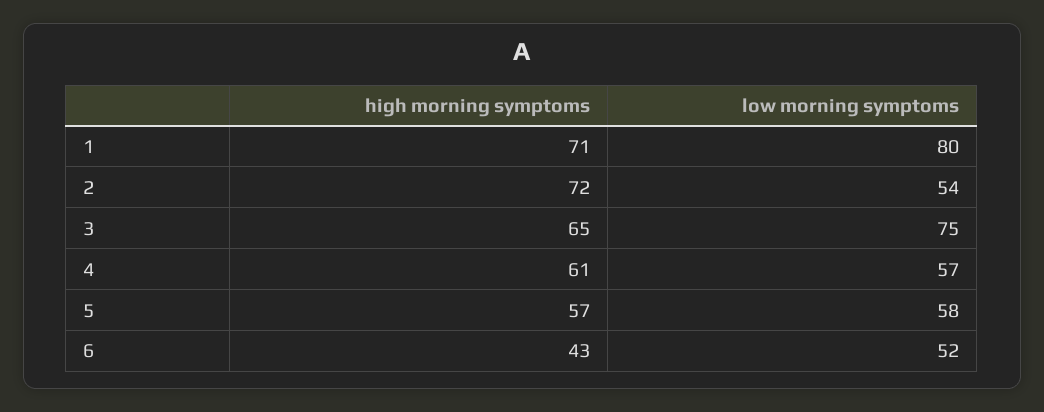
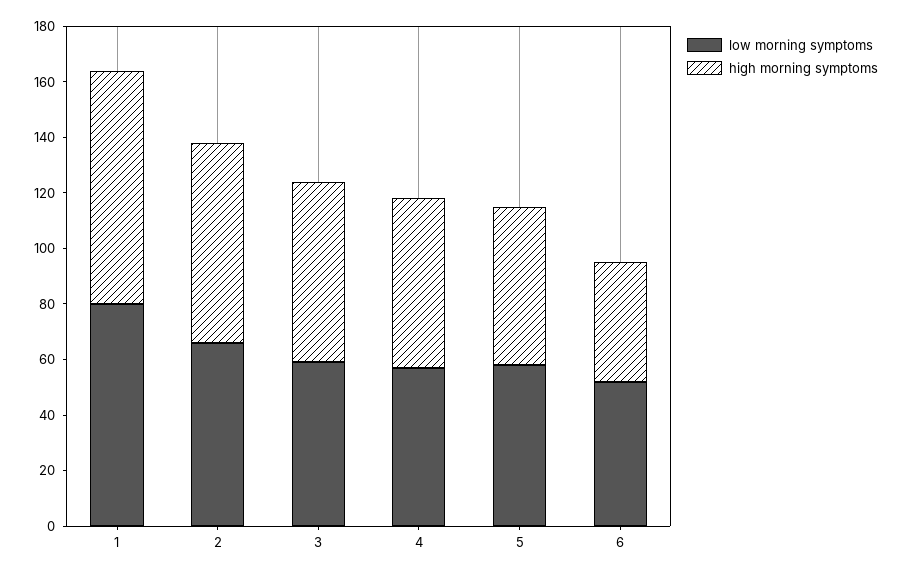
  {
    "high morning symptoms": {
-     "1": 71,
+     "1": 85,
      "2": 72,
      "3": 65,
      "4": 61,
      "5": 57,
      "6": 43
    },
    "low morning symptoms": {
      "1": 80,
-     "2": 54,
+     "2": 65,
-     "3": 75,
+     "3": 60,
      "4": 57,
      "5": 58,
      "6": 52
    }
  }

